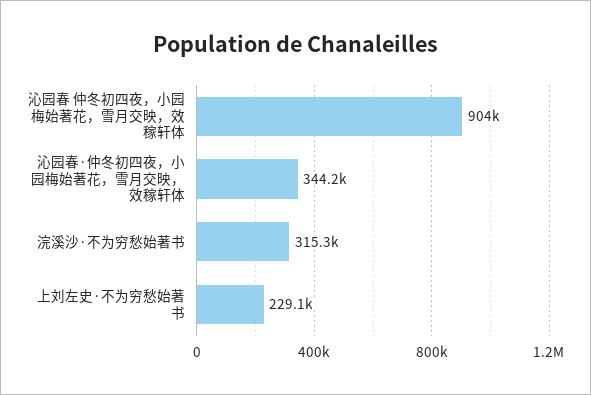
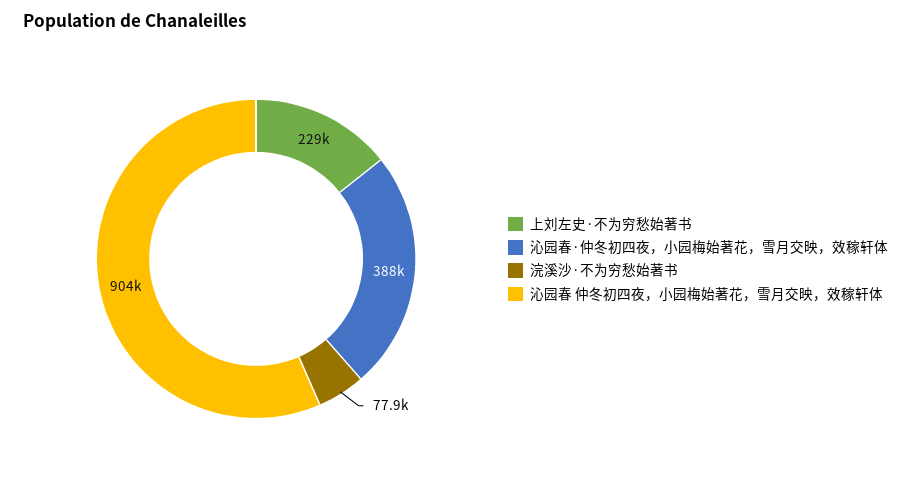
  {
    "沁园春 仲冬初四夜，小园梅始著花，雪月交映，效稼轩体": 904000,
-   "沁园春·仲冬初四夜，小园梅始著花，雪月交映，效稼轩体": 344200,
+   "沁园春·仲冬初四夜，小园梅始著花，雪月交映，效稼轩体": 388000,
-   "浣溪沙·不为穷愁始著书": 315300,
+   "浣溪沙·不为穷愁始著书": 77900,
    "上刘左史·不为穷愁始著书": 229100
  }

